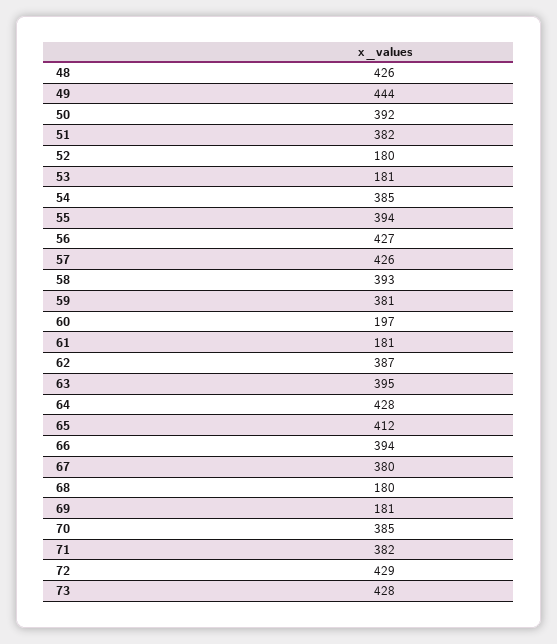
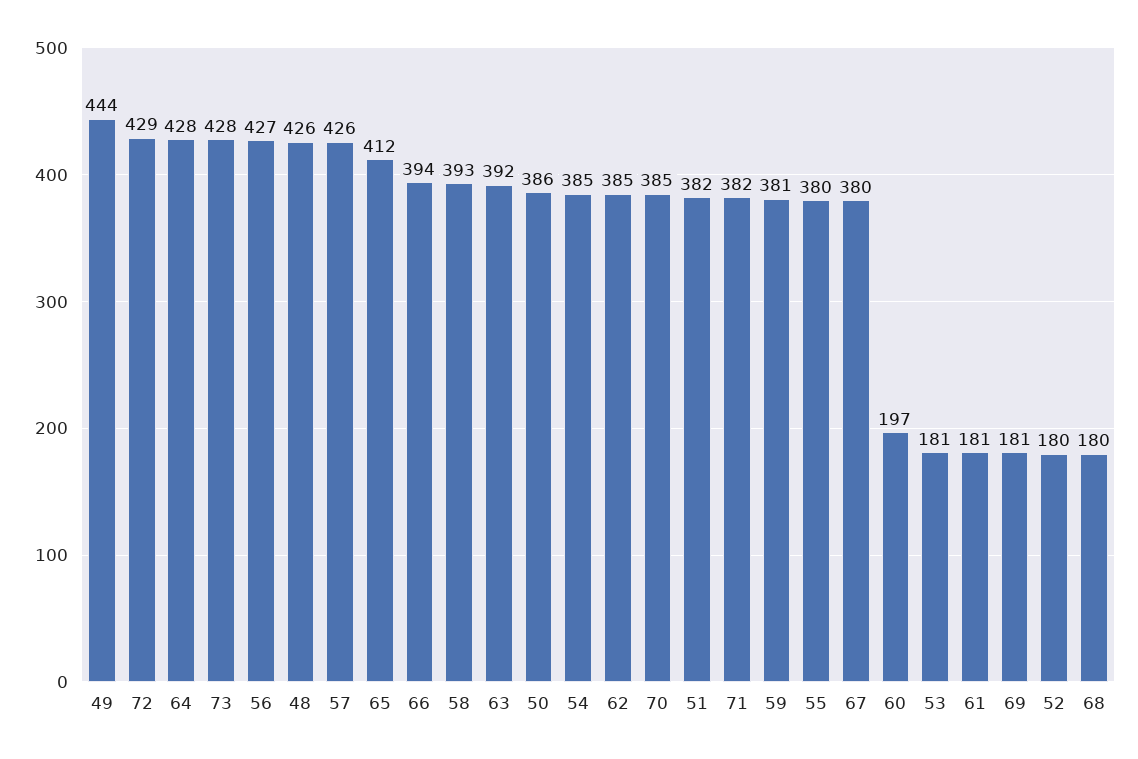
  {
    "48": 426,
    "49": 444,
-   "50": 392,
+   "50": 386,
    "51": 382,
    "52": 180,
    "53": 181,
    "54": 385,
-   "55": 394,
+   "55": 380,
    "56": 427,
    "57": 426,
    "58": 393,
    "59": 381,
    "60": 197,
    "61": 181,
-   "62": 387,
+   "62": 385,
-   "63": 395,
+   "63": 392,
    "64": 428,
    "65": 412,
    "66": 394,
    "67": 380,
    "68": 180,
    "69": 181,
    "70": 385,
    "71": 382,
    "72": 429,
    "73": 428
  }

